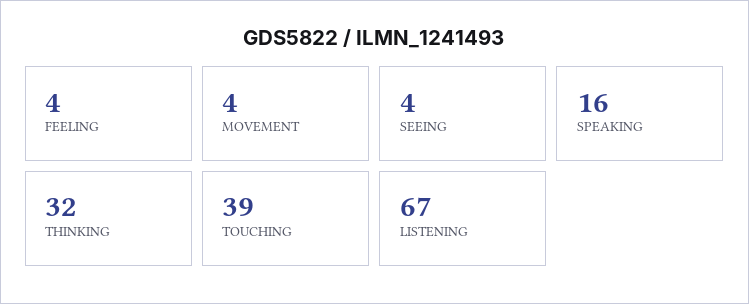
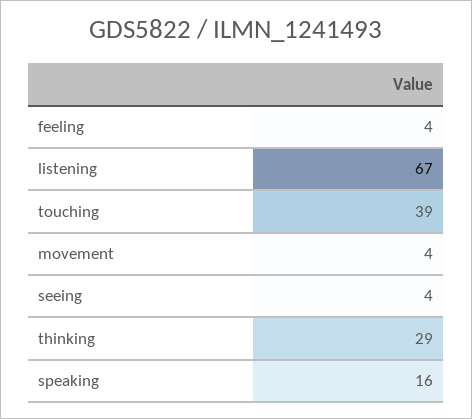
  {
    "FEELING": 4,
    "MOVEMENT": 4,
    "SEEING": 4,
    "SPEAKING": 16,
-   "THINKING": 32,
+   "THINKING": 29,
    "TOUCHING": 39,
    "LISTENING": 67
  }

